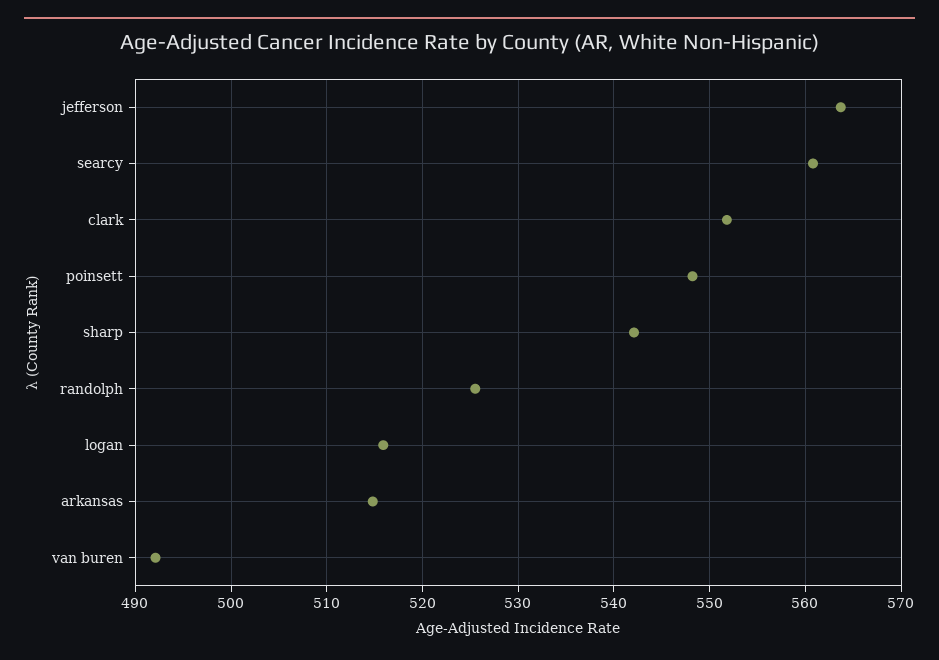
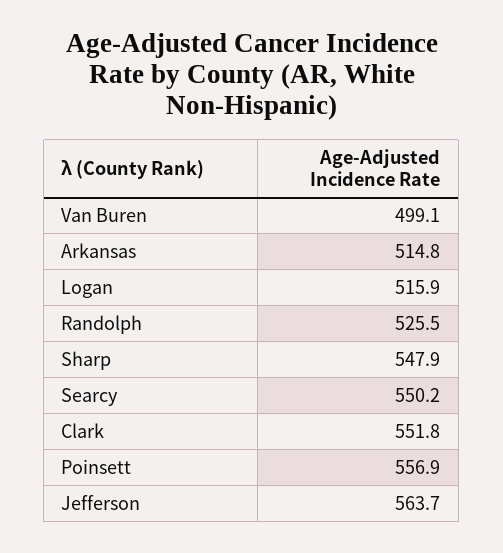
  {
    "jefferson": 563.7,
-   "searcy": 561,
+   "searcy": 550.2,
    "clark": 551.8,
-   "poinsett": 548,
+   "poinsett": 556.9,
-   "sharp": 542,
+   "sharp": 547.9,
    "randolph": 525.5,
    "logan": 515.9,
    "arkansas": 514.8,
-   "van buren": 492
+   "van buren": 499.1
  }

